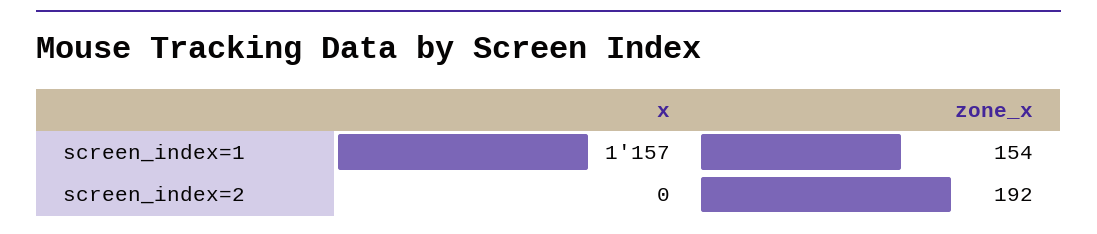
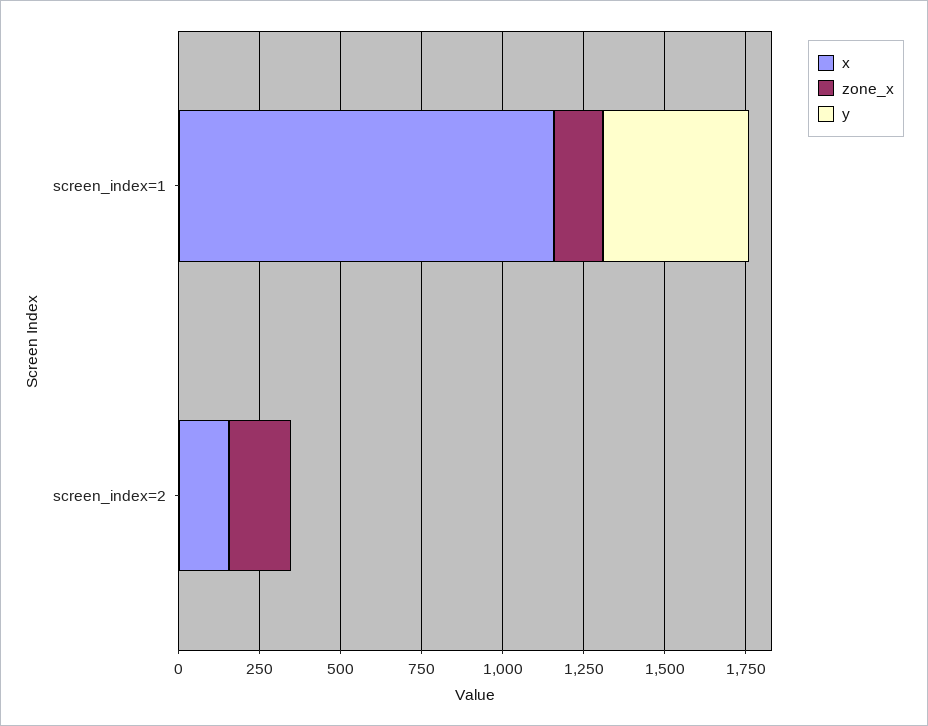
  {
    "x": {
      "screen_index=1": 1157,
-     "screen_index=2": 0
+     "screen_index=2": 150
    },
    "zone_x": {
      "screen_index=1": 154,
      "screen_index=2": 192
-   }
+   },
+   "y": {
+     "screen_index=1": 450,
+     "screen_index=2": 0
+   }
  }

